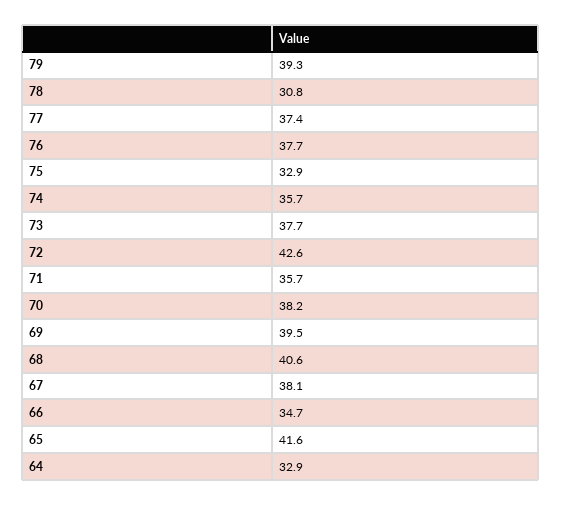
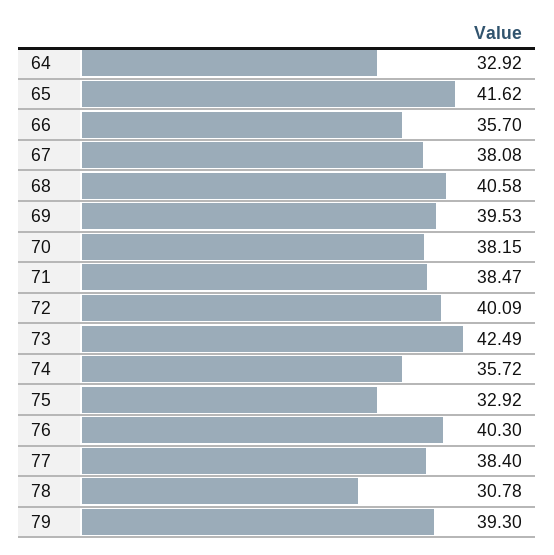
  {
    "79": 39.3,
    "78": 30.78,
-   "77": 37.4,
+   "77": 38.4,
-   "76": 37.7,
+   "76": 40.3,
    "75": 32.92,
    "74": 35.72,
-   "73": 37.7,
+   "73": 42.49,
-   "72": 42.6,
+   "72": 40.09,
-   "71": 35.7,
+   "71": 38.47,
    "70": 38.15,
    "69": 39.53,
    "68": 40.58,
    "67": 38.08,
-   "66": 34.7,
+   "66": 35.7,
    "65": 41.62,
    "64": 32.92
  }

